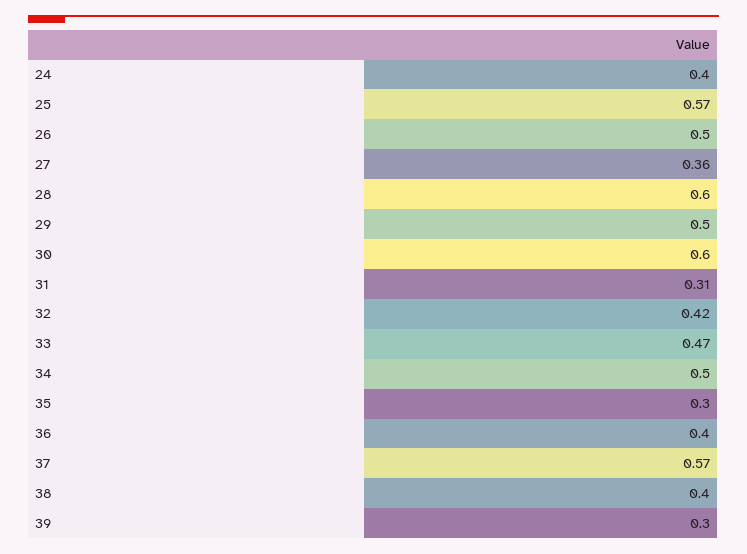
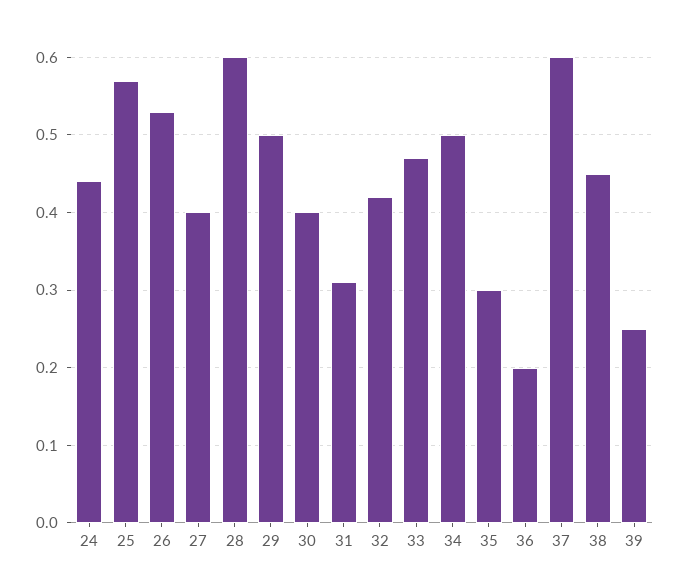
  {
-   "24": 0.4,
+   "24": 0.44,
    "25": 0.57,
-   "26": 0.5,
+   "26": 0.53,
-   "27": 0.36,
+   "27": 0.4,
    "28": 0.6,
    "29": 0.5,
-   "30": 0.6,
+   "30": 0.4,
    "31": 0.31,
    "32": 0.42,
    "33": 0.47,
    "34": 0.5,
    "35": 0.3,
-   "36": 0.4,
+   "36": 0.2,
-   "37": 0.57,
+   "37": 0.6,
-   "38": 0.4,
+   "38": 0.45,
-   "39": 0.3
+   "39": 0.25
  }

